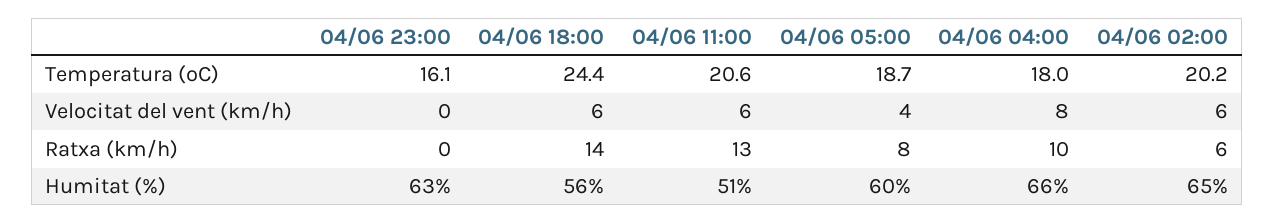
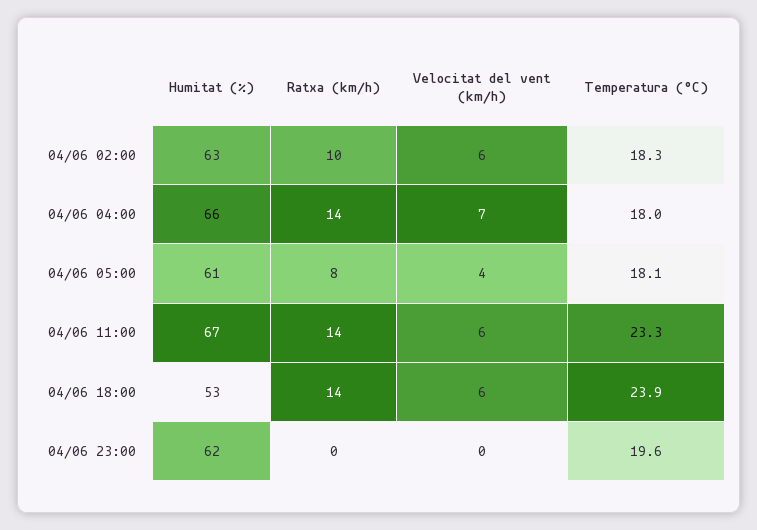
  {
    "04/06 23:00": {
-     "Temperatura (ºC)": 16.1,
+     "Temperatura (ºC)": 19.6,
      "Velocitat del vent (km/h)": 0,
      "Ratxa (km/h)": 0,
-     "Humitat (%)": 63
+     "Humitat (%)": 62
    },
    "04/06 18:00": {
-     "Temperatura (ºC)": 24.4,
+     "Temperatura (ºC)": 23.9,
      "Velocitat del vent (km/h)": 6,
      "Ratxa (km/h)": 14,
-     "Humitat (%)": 56
+     "Humitat (%)": 53
    },
    "04/06 11:00": {
-     "Temperatura (ºC)": 20.6,
+     "Temperatura (ºC)": 23.3,
      "Velocitat del vent (km/h)": 6,
-     "Ratxa (km/h)": 13,
+     "Ratxa (km/h)": 14,
-     "Humitat (%)": 51
+     "Humitat (%)": 67
    },
    "04/06 05:00": {
-     "Temperatura (ºC)": 18.7,
+     "Temperatura (ºC)": 18.1,
      "Velocitat del vent (km/h)": 4,
      "Ratxa (km/h)": 8,
-     "Humitat (%)": 60
+     "Humitat (%)": 61
    },
    "04/06 04:00": {
      "Temperatura (ºC)": 18,
-     "Velocitat del vent (km/h)": 8,
+     "Velocitat del vent (km/h)": 7,
-     "Ratxa (km/h)": 10,
+     "Ratxa (km/h)": 14,
      "Humitat (%)": 66
    },
    "04/06 02:00": {
-     "Temperatura (ºC)": 20.2,
+     "Temperatura (ºC)": 18.3,
      "Velocitat del vent (km/h)": 6,
-     "Ratxa (km/h)": 6,
+     "Ratxa (km/h)": 10,
-     "Humitat (%)": 65
+     "Humitat (%)": 63
    }
  }

